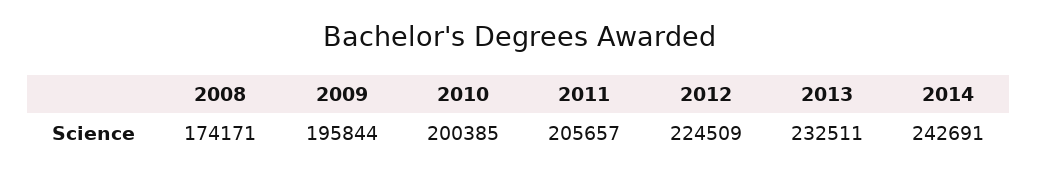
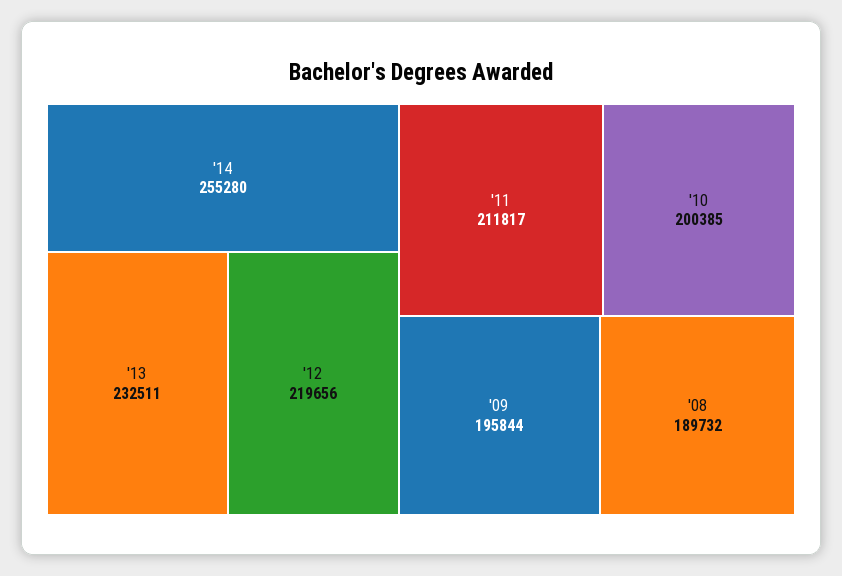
  {
-   "2008": 174171,
+   "2008": 189732,
    "2009": 195844,
    "2010": 200385,
-   "2011": 205657,
+   "2011": 211817,
-   "2012": 224509,
+   "2012": 219656,
    "2013": 232511,
-   "2014": 242691
+   "2014": 255280
  }

